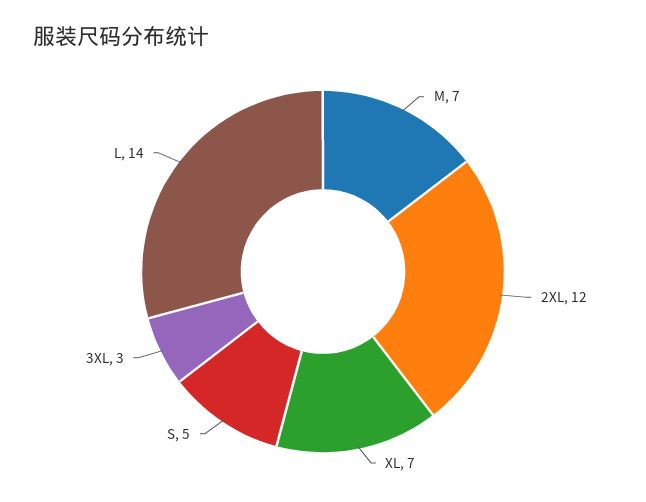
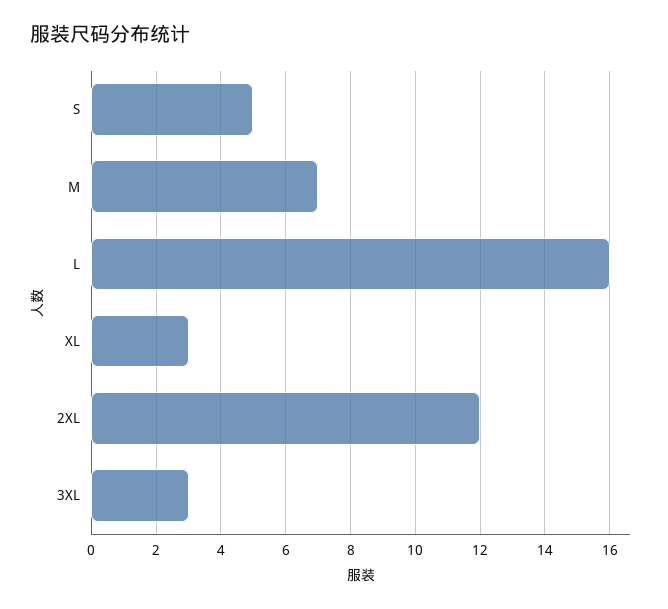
  {
    "M": 7,
    "2XL": 12,
-   "XL": 7,
+   "XL": 3,
    "S": 5,
    "3XL": 3,
-   "L": 14
+   "L": 16
  }

